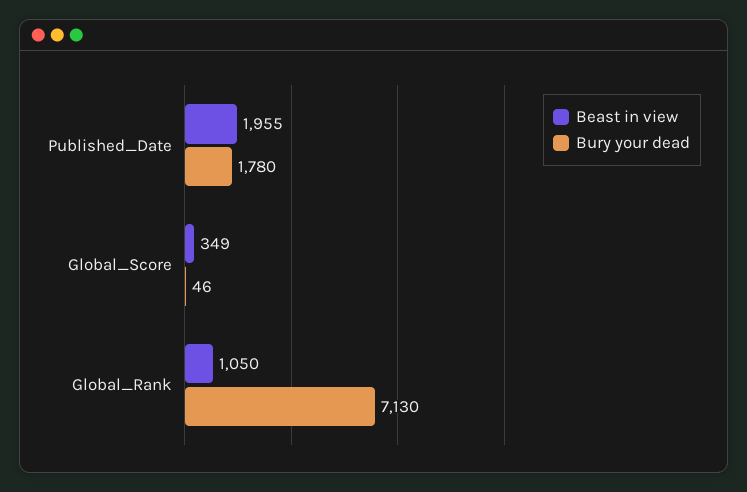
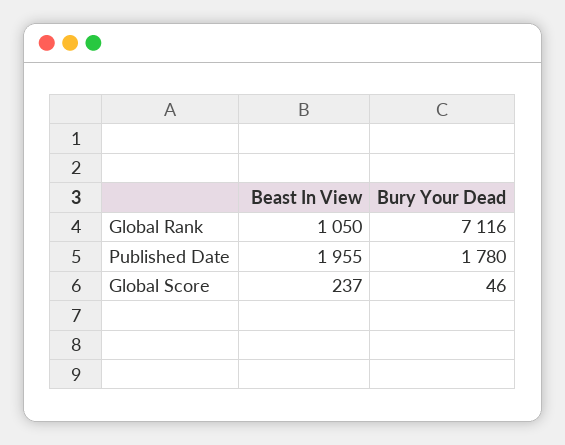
  {
    "Beast in view": {
      "Published_Date": 1955,
-     "Global_Score": 349,
+     "Global_Score": 237,
      "Global_Rank": 1050
    },
    "Bury your dead": {
      "Published_Date": 1780,
      "Global_Score": 46,
-     "Global_Rank": 7130
+     "Global_Rank": 7116
    }
  }

